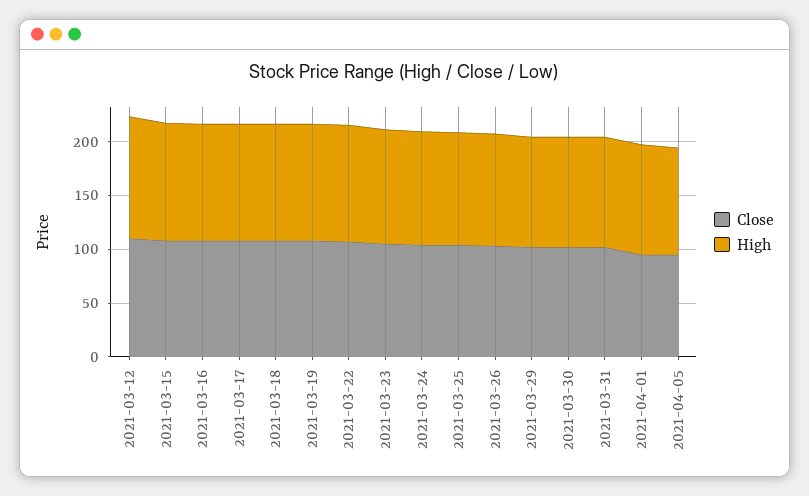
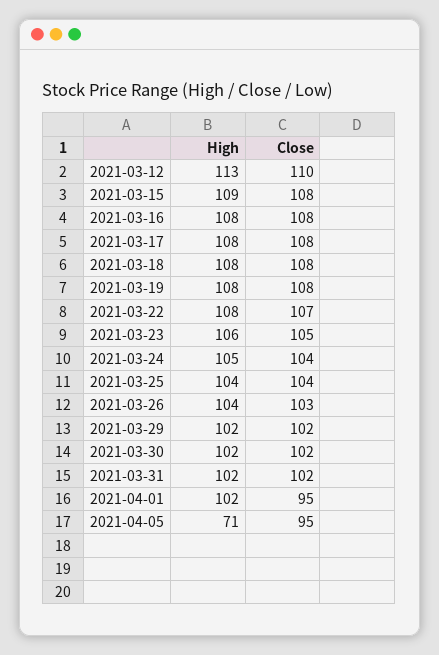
  {
    "Close": {
      "2021-03-12": 110,
      "2021-03-15": 108,
      "2021-03-16": 108,
      "2021-03-17": 108,
      "2021-03-18": 108,
      "2021-03-19": 108,
      "2021-03-22": 107,
      "2021-03-23": 105,
      "2021-03-24": 104,
      "2021-03-25": 104,
      "2021-03-26": 103,
      "2021-03-29": 102,
      "2021-03-30": 102,
      "2021-03-31": 102,
      "2021-04-01": 95,
      "2021-04-05": 95
    },
    "High": {
      "2021-03-12": 113,
      "2021-03-15": 109,
      "2021-03-16": 108,
      "2021-03-17": 108,
      "2021-03-18": 108,
      "2021-03-19": 108,
      "2021-03-22": 108,
      "2021-03-23": 106,
      "2021-03-24": 105,
      "2021-03-25": 104,
      "2021-03-26": 104,
      "2021-03-29": 102,
      "2021-03-30": 102,
      "2021-03-31": 102,
      "2021-04-01": 102,
-     "2021-04-05": 100
+     "2021-04-05": 71
    }
  }

